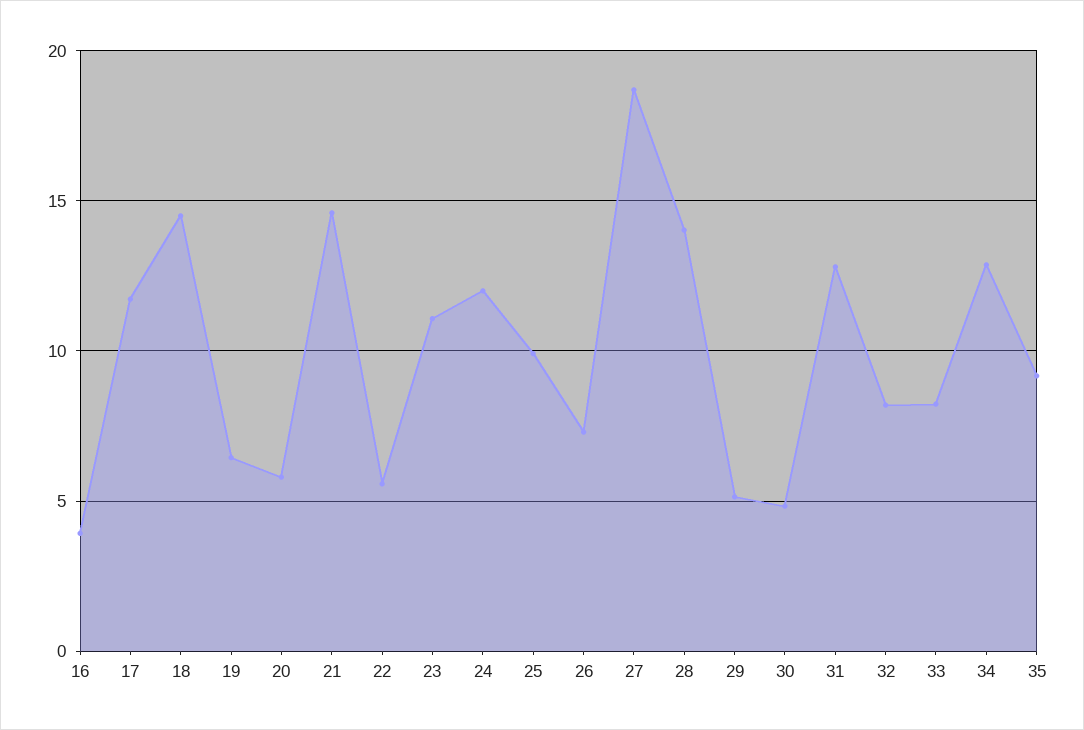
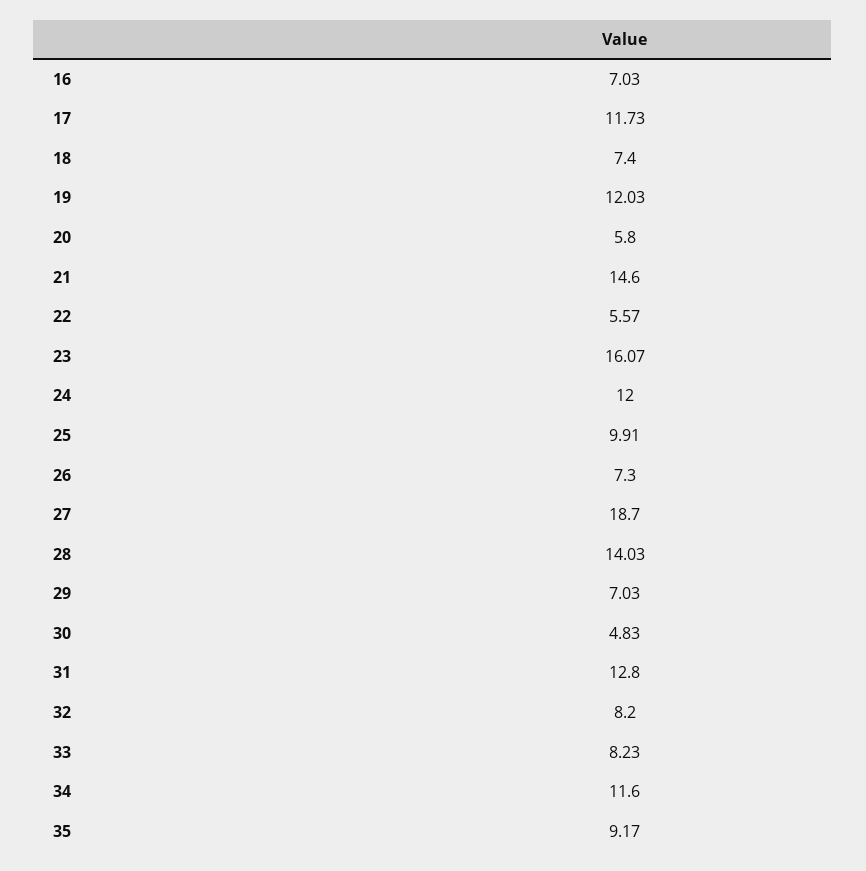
  {
-   "16": 4,
+   "16": 7.03,
    "17": 11.73,
-   "18": 14.5,
+   "18": 7.4,
-   "19": 6.5,
+   "19": 12.03,
    "20": 5.8,
    "21": 14.6,
    "22": 5.57,
-   "23": 11,
+   "23": 16.07,
    "24": 12,
    "25": 9.91,
    "26": 7.3,
    "27": 18.7,
    "28": 14.03,
-   "29": 5,
+   "29": 7.03,
    "30": 4.83,
    "31": 12.8,
    "32": 8.2,
    "33": 8.23,
-   "34": 13,
+   "34": 11.6,
    "35": 9.17
  }

